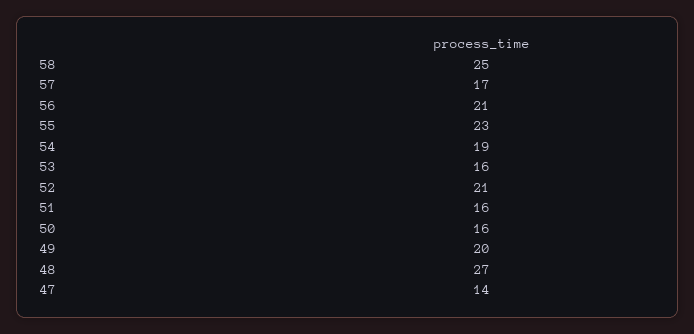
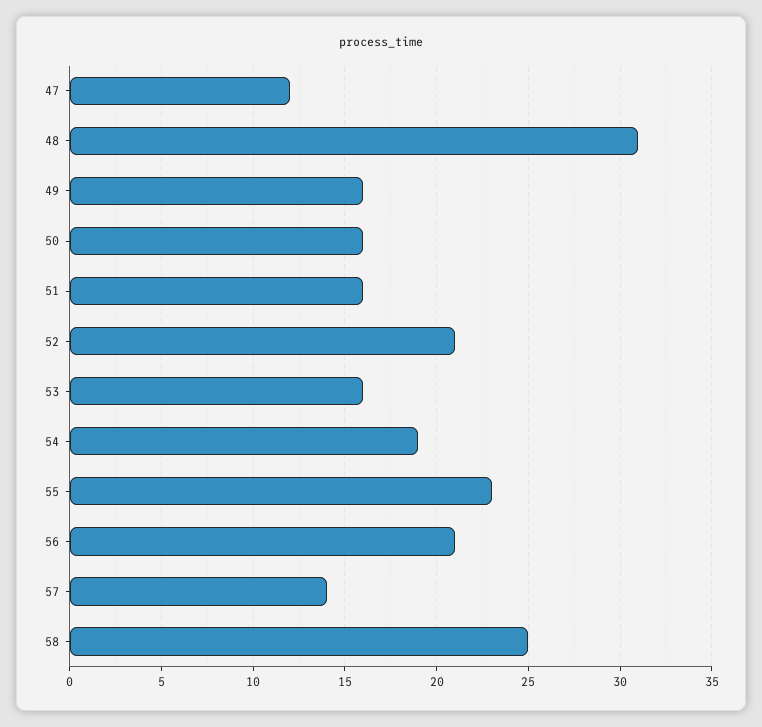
  {
    "58": 25,
-   "57": 17,
+   "57": 14,
    "56": 21,
    "55": 23,
    "54": 19,
    "53": 16,
    "52": 21,
    "51": 16,
    "50": 16,
-   "49": 20,
+   "49": 16,
-   "48": 27,
+   "48": 31,
-   "47": 14
+   "47": 12
  }

